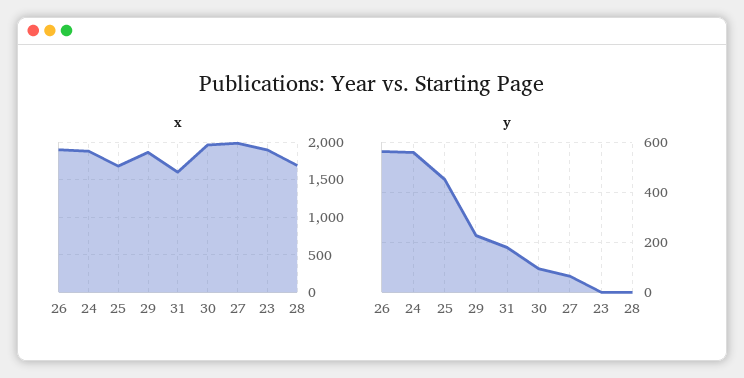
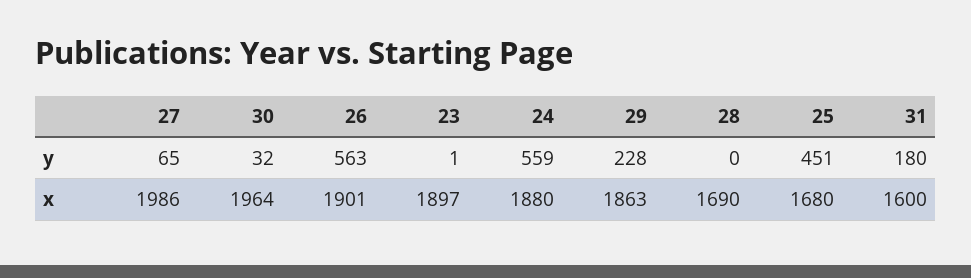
  {
    "x": {
      "26": 1901,
      "24": 1880,
      "25": 1680,
      "29": 1863,
      "31": 1600,
      "30": 1964,
      "27": 1986,
      "23": 1897,
      "28": 1690
    },
    "y": {
      "26": 563,
      "24": 559,
      "25": 451,
      "29": 228,
      "31": 180,
-     "30": 100,
+     "30": 32,
      "27": 65,
      "23": 1,
      "28": 0
    }
  }

